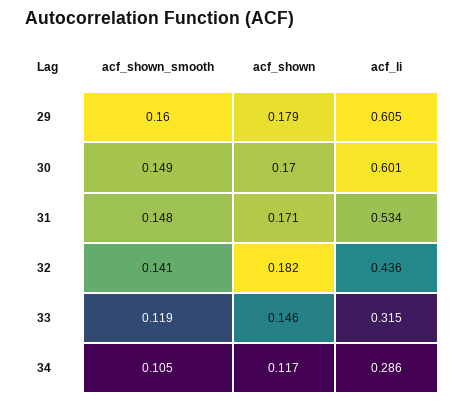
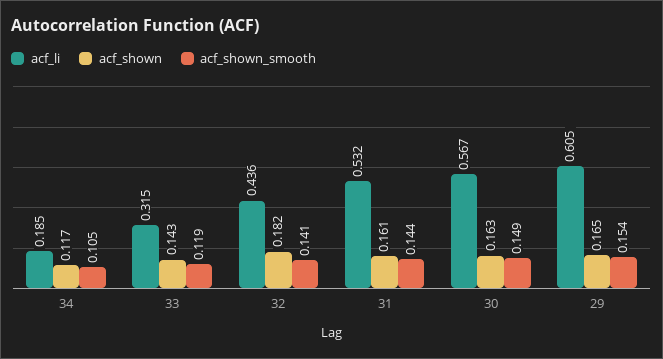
  {
    "acf_shown_smooth": {
-     "29": 0.16,
+     "29": 0.154,
      "30": 0.149,
-     "31": 0.148,
+     "31": 0.144,
      "32": 0.141,
      "33": 0.119,
      "34": 0.105
    },
    "acf_shown": {
-     "29": 0.179,
+     "29": 0.165,
-     "30": 0.17,
+     "30": 0.163,
-     "31": 0.171,
+     "31": 0.161,
      "32": 0.182,
-     "33": 0.146,
+     "33": 0.143,
      "34": 0.117
    },
    "acf_li": {
      "29": 0.605,
-     "30": 0.601,
+     "30": 0.567,
-     "31": 0.534,
+     "31": 0.532,
      "32": 0.436,
      "33": 0.315,
-     "34": 0.286
+     "34": 0.185
    }
  }

